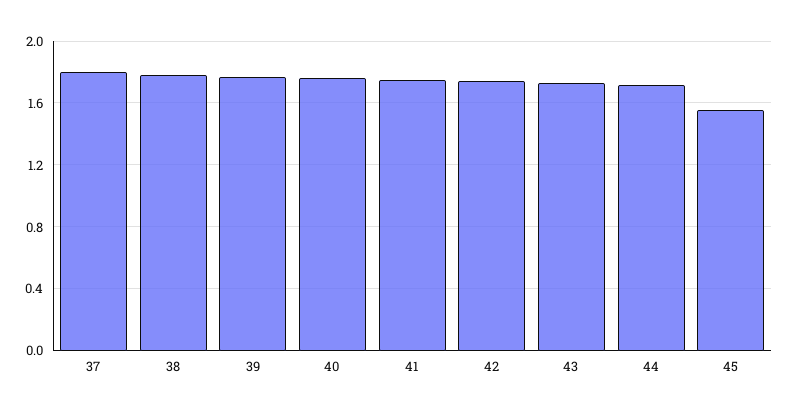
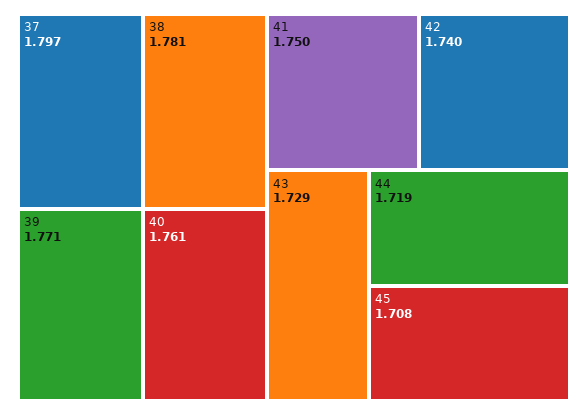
  {
    "37": 1.797,
    "38": 1.781,
    "39": 1.771,
    "40": 1.761,
    "41": 1.75,
    "42": 1.74,
    "43": 1.729,
    "44": 1.719,
-   "45": 1.55
+   "45": 1.708
  }

